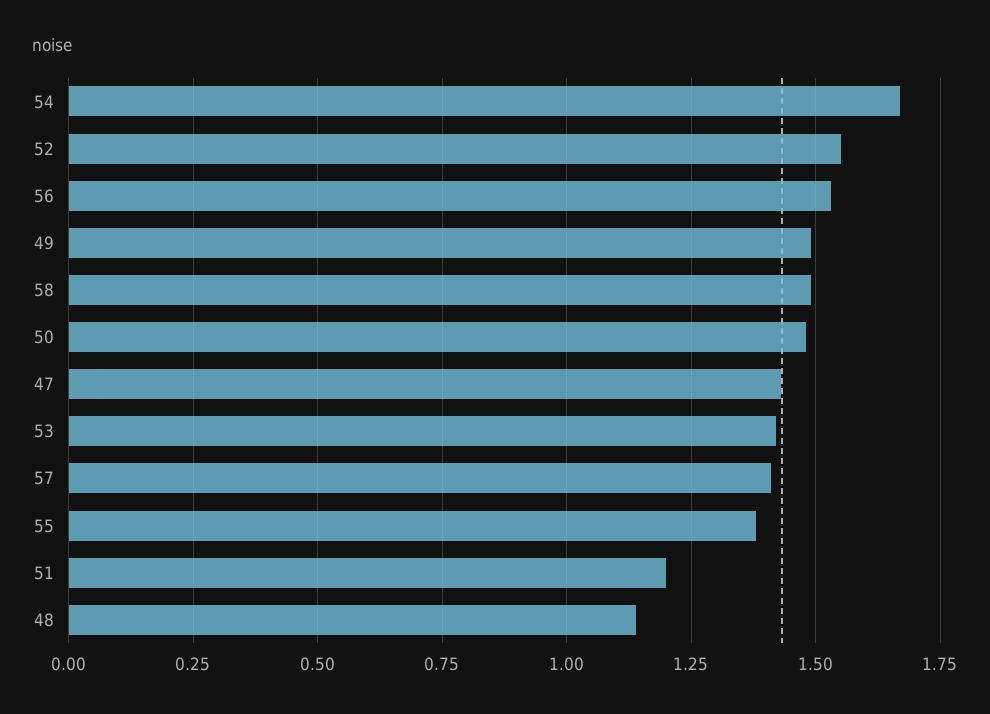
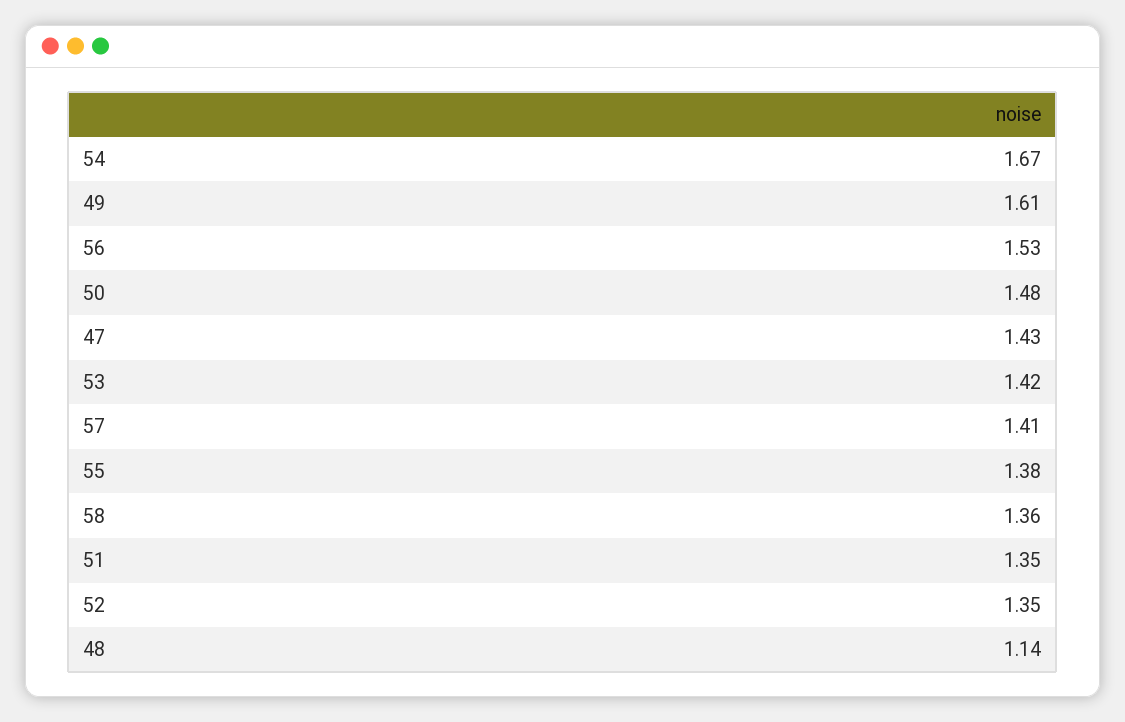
  {
    "54": 1.67,
-   "52": 1.55,
+   "52": 1.35,
    "56": 1.53,
-   "49": 1.5,
+   "49": 1.61,
-   "58": 1.5,
+   "58": 1.36,
    "50": 1.48,
    "47": 1.43,
    "53": 1.42,
    "57": 1.41,
    "55": 1.38,
-   "51": 1.2,
+   "51": 1.35,
    "48": 1.14
  }

